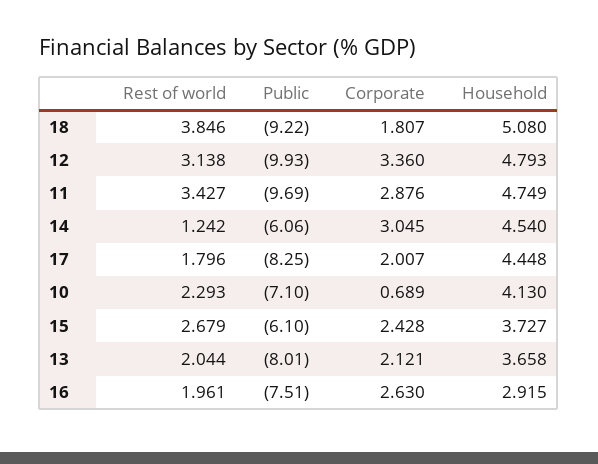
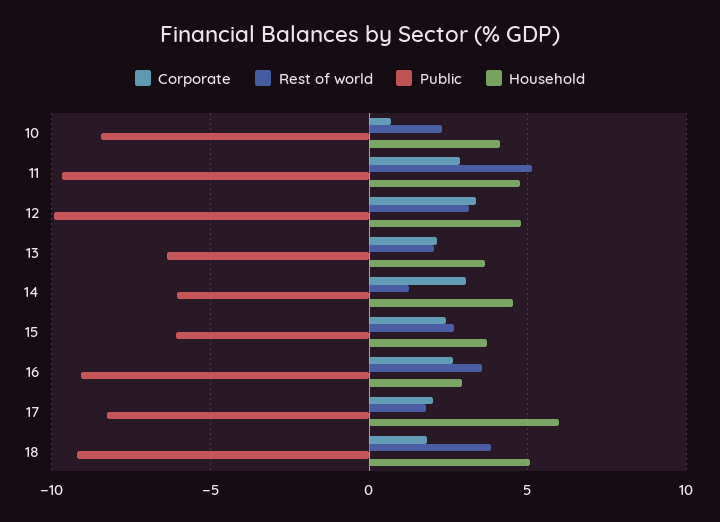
  {
    "Rest of world": {
      "18": 3.846,
      "12": 3.138,
-     "11": 3.427,
+     "11": 5,
      "14": 1.242,
      "17": 1.796,
      "10": 2.293,
      "15": 2.679,
      "13": 2.044,
-     "16": 1.961
+     "16": 3.5
    },
    "Public": {
      "18": -9.22,
      "12": -9.93,
      "11": -9.69,
      "14": -6.06,
      "17": -8.25,
-     "10": -7.1,
+     "10": -8.5,
      "15": -6.1,
-     "13": -8.01,
+     "13": -6.5,
-     "16": -7.51
+     "16": -9
    },
    "Corporate": {
      "18": 1.807,
      "12": 3.36,
      "11": 2.876,
      "14": 3.045,
      "17": 2.007,
      "10": 0.689,
      "15": 2.428,
      "13": 2.121,
      "16": 2.63
    },
    "Household": {
      "18": 5.08,
      "12": 4.793,
      "11": 4.749,
      "14": 4.54,
-     "17": 4.448,
+     "17": 6,
      "10": 4.13,
      "15": 3.727,
      "13": 3.658,
      "16": 2.915
    }
  }

